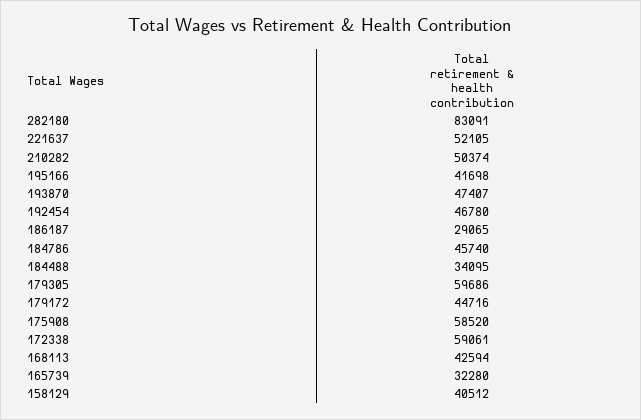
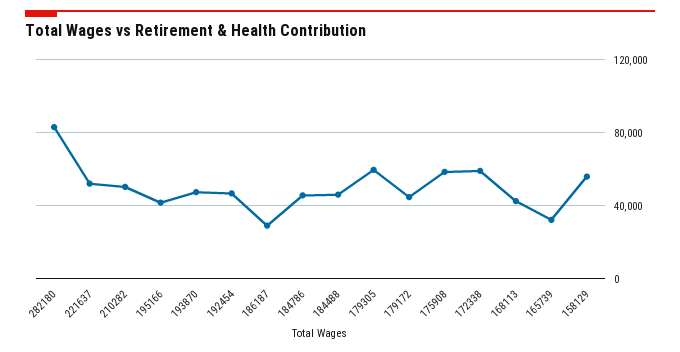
  {
    "282180": 83091,
    "221637": 52105,
    "210282": 50374,
    "195166": 41698,
    "193870": 47407,
    "192454": 46780,
    "186187": 29065,
    "184786": 45740,
-   "184488": 34095,
+   "184488": 45000,
    "179305": 59686,
    "179172": 44716,
    "175908": 58520,
    "172338": 59061,
    "168113": 42594,
    "165739": 32280,
-   "158129": 40512
+   "158129": 55000
  }

